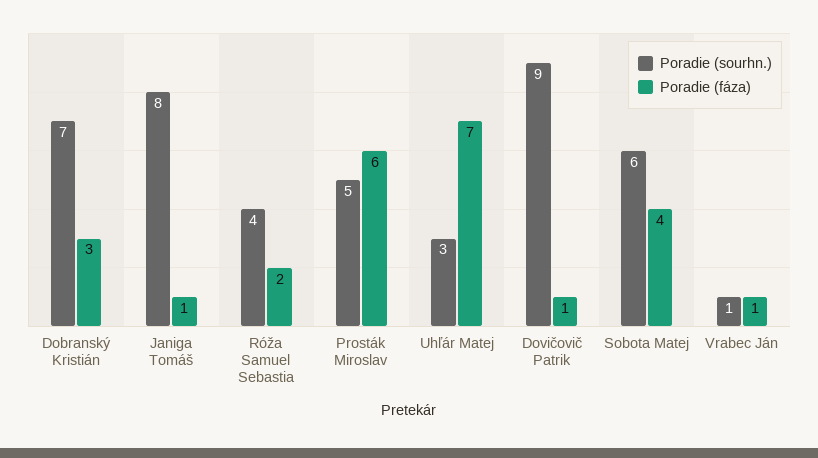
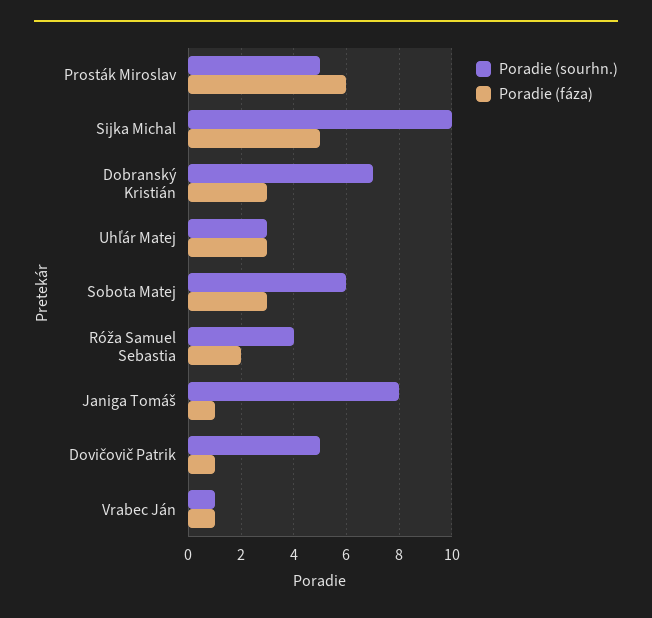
  {
    "Poradie (sourhn.)": {
      "Dobranský Kristián": 7,
      "Janiga Tomáš": 8,
      "Róža Samuel Sebastia": 4,
      "Prosták Miroslav": 5,
      "Uhľár Matej": 3,
-     "Dovičovič Patrik": 9,
+     "Dovičovič Patrik": 5,
      "Sobota Matej": 6,
-     "Vrabec Ján": 1
+     "Vrabec Ján": 1,
+     "Sijka Michal": 10
    },
    "Poradie (fáza)": {
      "Dobranský Kristián": 3,
      "Janiga Tomáš": 1,
      "Róža Samuel Sebastia": 2,
      "Prosták Miroslav": 6,
-     "Uhľár Matej": 7,
+     "Uhľár Matej": 3,
      "Dovičovič Patrik": 1,
-     "Sobota Matej": 4,
+     "Sobota Matej": 3,
-     "Vrabec Ján": 1
+     "Vrabec Ján": 1,
+     "Sijka Michal": 5
    }
  }

